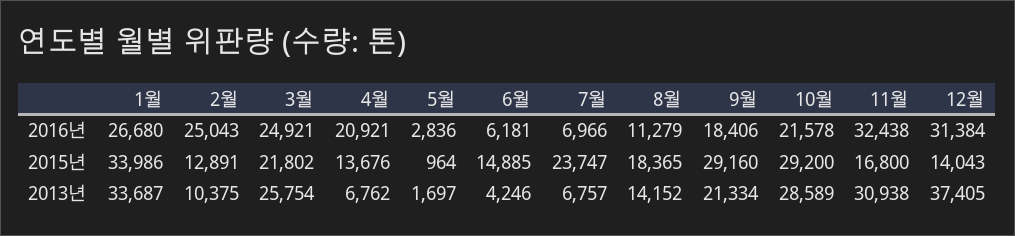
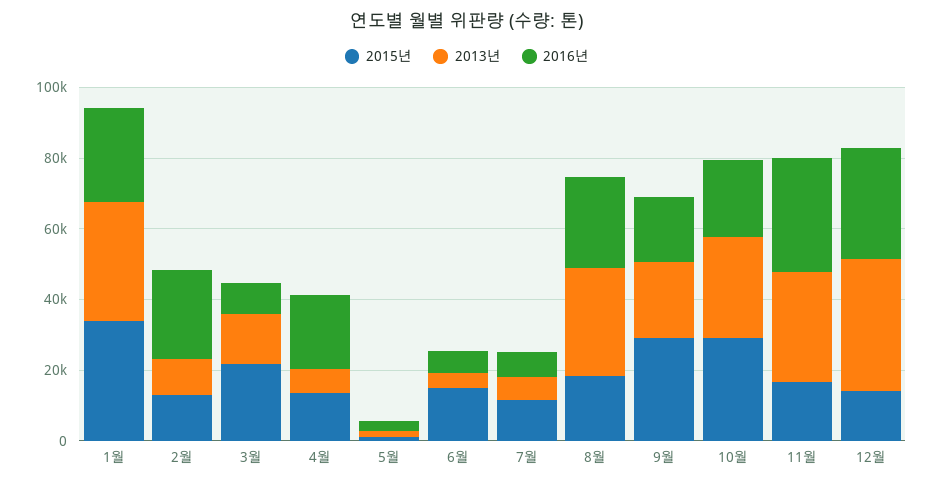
  {
    "2016년": {
      "1월": 26680,
      "2월": 25043,
-     "3월": 24921,
+     "3월": 10000,
      "4월": 20921,
      "5월": 2836,
      "6월": 6181,
      "7월": 6966,
-     "8월": 11279,
+     "8월": 25000,
      "9월": 18406,
      "10월": 21578,
      "11월": 32438,
      "12월": 31384
    },
    "2015년": {
      "1월": 33986,
      "2월": 12891,
      "3월": 21802,
      "4월": 13676,
      "5월": 964,
      "6월": 14885,
-     "7월": 23747,
+     "7월": 10000,
      "8월": 18365,
      "9월": 29160,
      "10월": 29200,
      "11월": 16800,
      "12월": 14043
    },
    "2013년": {
      "1월": 33687,
      "2월": 10375,
-     "3월": 25754,
+     "3월": 15000,
      "4월": 6762,
      "5월": 1697,
      "6월": 4246,
      "7월": 6757,
-     "8월": 14152,
+     "8월": 30000,
      "9월": 21334,
      "10월": 28589,
      "11월": 30938,
      "12월": 37405
    }
  }

